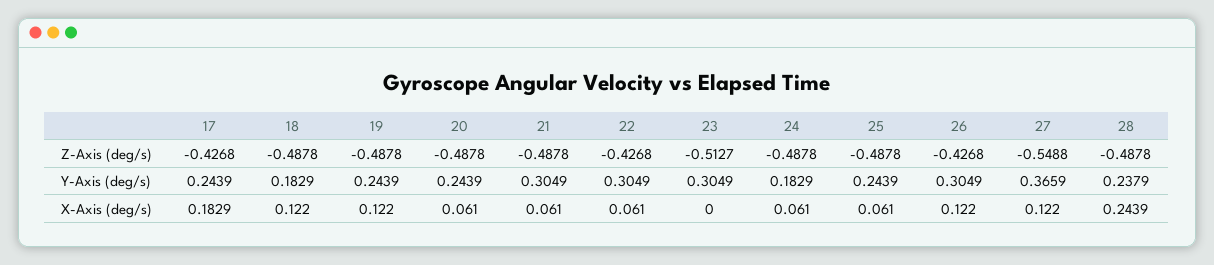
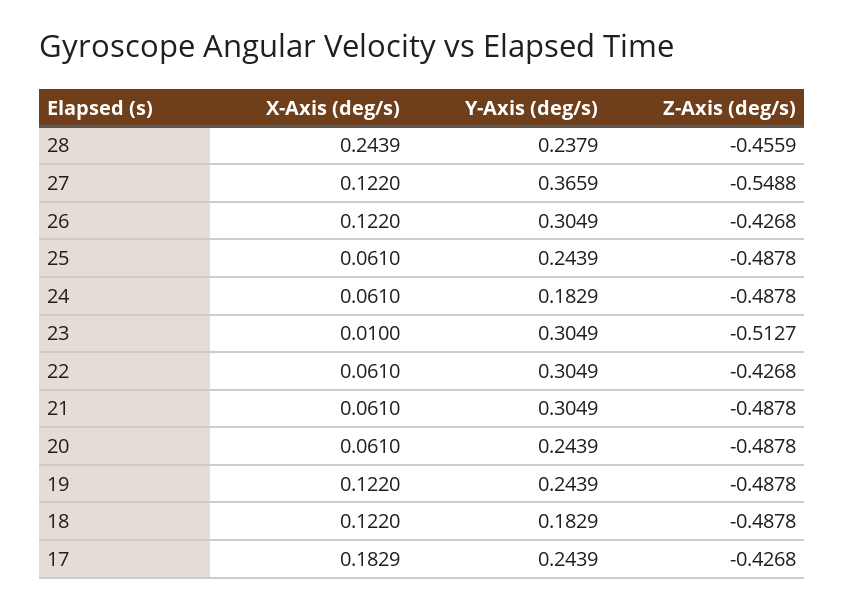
  {
    "17": {
      "Z-Axis (deg/s)": -0.4268,
      "Y-Axis (deg/s)": 0.2439,
      "X-Axis (deg/s)": 0.1829
    },
    "18": {
      "Z-Axis (deg/s)": -0.4878,
      "Y-Axis (deg/s)": 0.1829,
      "X-Axis (deg/s)": 0.122
    },
    "19": {
      "Z-Axis (deg/s)": -0.4878,
      "Y-Axis (deg/s)": 0.2439,
      "X-Axis (deg/s)": 0.122
    },
    "20": {
      "Z-Axis (deg/s)": -0.4878,
      "Y-Axis (deg/s)": 0.2439,
      "X-Axis (deg/s)": 0.061
    },
    "21": {
      "Z-Axis (deg/s)": -0.4878,
      "Y-Axis (deg/s)": 0.3049,
      "X-Axis (deg/s)": 0.061
    },
    "22": {
      "Z-Axis (deg/s)": -0.4268,
      "Y-Axis (deg/s)": 0.3049,
      "X-Axis (deg/s)": 0.061
    },
    "23": {
      "Z-Axis (deg/s)": -0.5127,
      "Y-Axis (deg/s)": 0.3049,
-     "X-Axis (deg/s)": 0
+     "X-Axis (deg/s)": 0.01
    },
    "24": {
      "Z-Axis (deg/s)": -0.4878,
      "Y-Axis (deg/s)": 0.1829,
      "X-Axis (deg/s)": 0.061
    },
    "25": {
      "Z-Axis (deg/s)": -0.4878,
      "Y-Axis (deg/s)": 0.2439,
      "X-Axis (deg/s)": 0.061
    },
    "26": {
      "Z-Axis (deg/s)": -0.4268,
      "Y-Axis (deg/s)": 0.3049,
      "X-Axis (deg/s)": 0.122
    },
    "27": {
      "Z-Axis (deg/s)": -0.5488,
      "Y-Axis (deg/s)": 0.3659,
      "X-Axis (deg/s)": 0.122
    },
    "28": {
-     "Z-Axis (deg/s)": -0.4878,
+     "Z-Axis (deg/s)": -0.4559,
      "Y-Axis (deg/s)": 0.2379,
      "X-Axis (deg/s)": 0.2439
    }
  }

